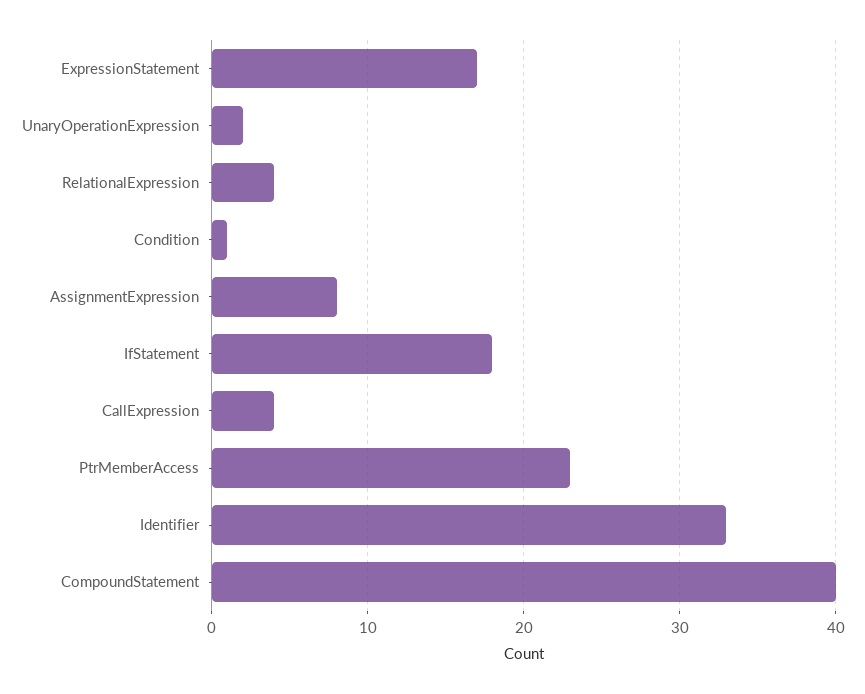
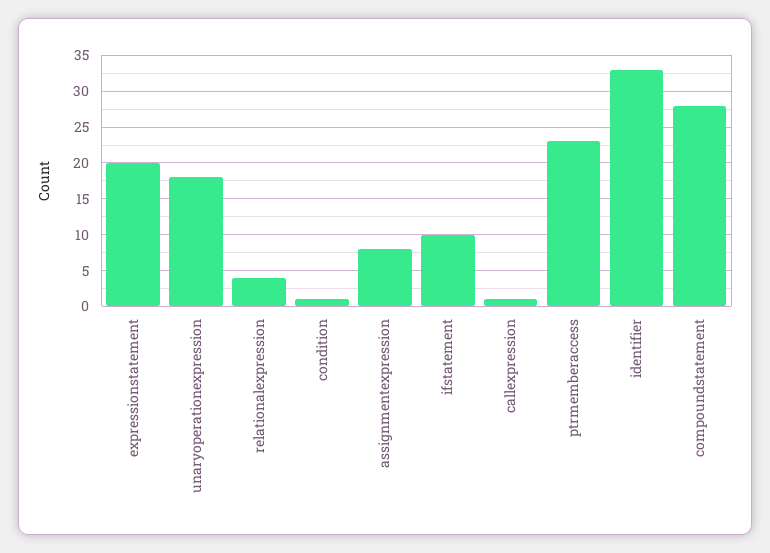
  {
-   "ExpressionStatement": 17,
+   "ExpressionStatement": 20,
-   "UnaryOperationExpression": 2,
+   "UnaryOperationExpression": 18,
    "RelationalExpression": 4,
    "Condition": 1,
    "AssignmentExpression": 8,
-   "IfStatement": 18,
+   "IfStatement": 10,
-   "CallExpression": 4,
+   "CallExpression": 1,
    "PtrMemberAccess": 23,
    "Identifier": 33,
-   "CompoundStatement": 40
+   "CompoundStatement": 28
  }

